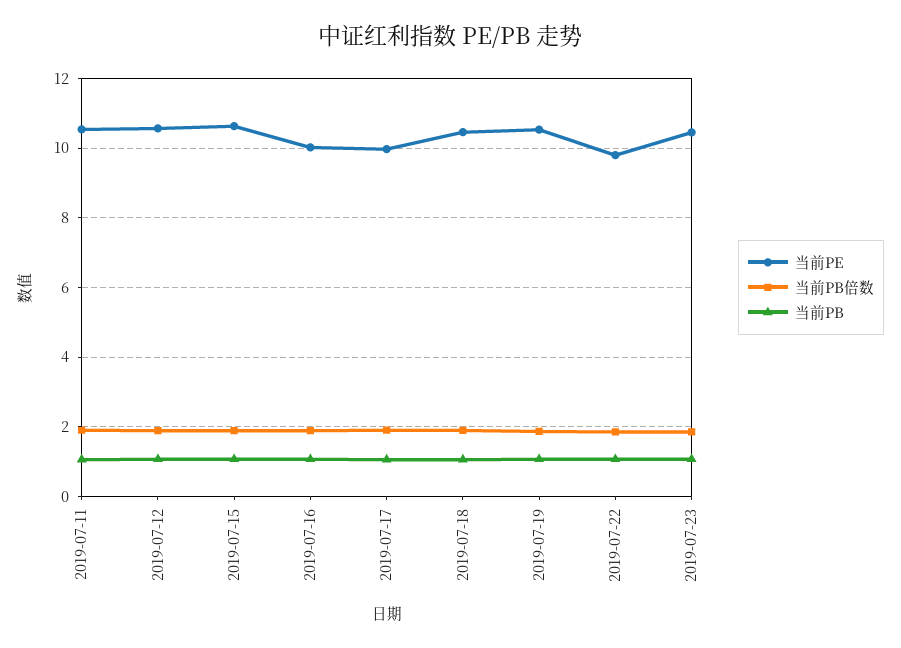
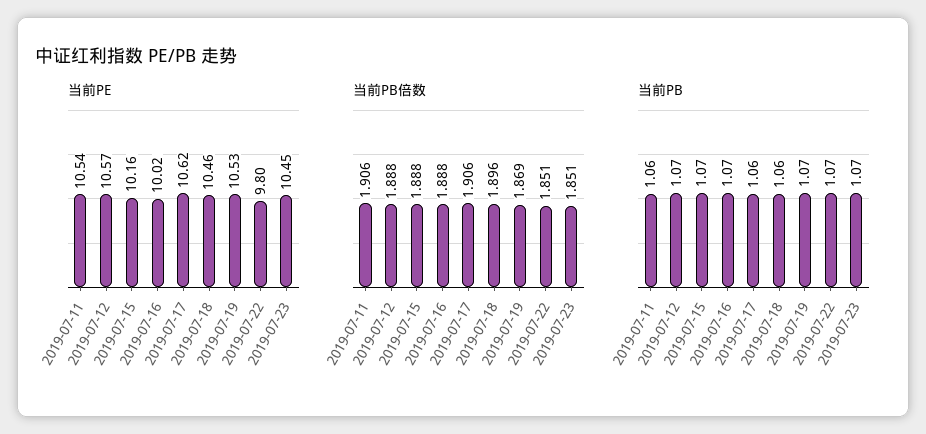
  {
    "当前PE": {
      "2019-07-11": 10.54,
      "2019-07-12": 10.57,
-     "2019-07-15": 10.6,
+     "2019-07-15": 10.16,
      "2019-07-16": 10.02,
-     "2019-07-17": 10,
+     "2019-07-17": 10.62,
      "2019-07-18": 10.46,
      "2019-07-19": 10.53,
      "2019-07-22": 9.8,
      "2019-07-23": 10.45
    },
    "当前PB倍数": {
      "2019-07-11": 1.906,
      "2019-07-12": 1.888,
      "2019-07-15": 1.888,
      "2019-07-16": 1.888,
      "2019-07-17": 1.906,
      "2019-07-18": 1.896,
      "2019-07-19": 1.869,
      "2019-07-22": 1.851,
      "2019-07-23": 1.851
    },
    "当前PB": {
      "2019-07-11": 1.06,
      "2019-07-12": 1.07,
      "2019-07-15": 1.07,
      "2019-07-16": 1.07,
      "2019-07-17": 1.06,
      "2019-07-18": 1.06,
      "2019-07-19": 1.07,
      "2019-07-22": 1.07,
      "2019-07-23": 1.07
    }
  }

